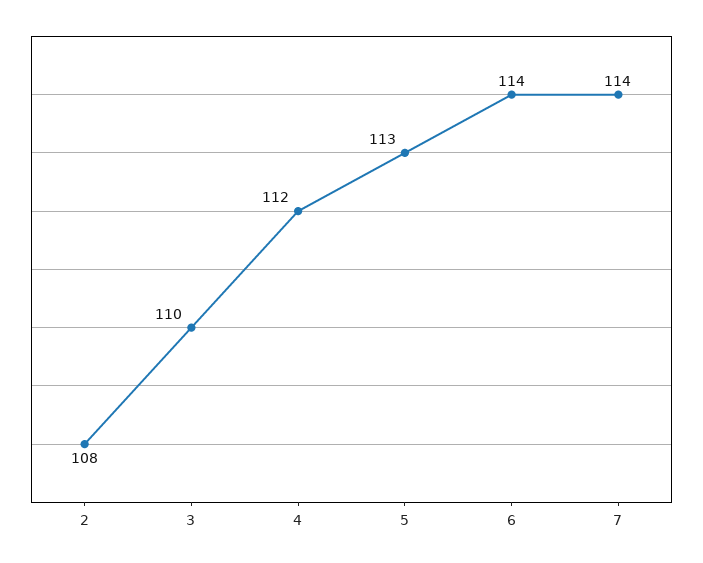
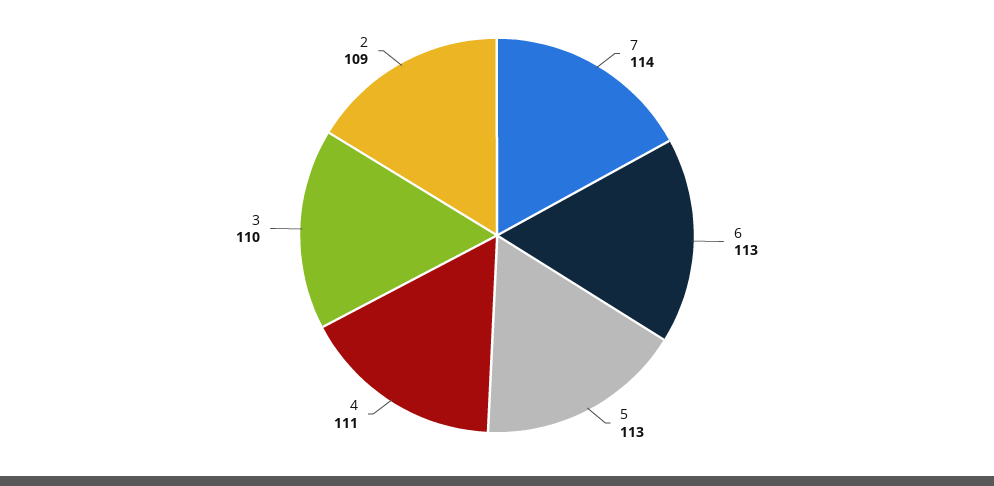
  {
-   "2": 108,
+   "2": 109,
    "3": 110,
-   "4": 112,
+   "4": 111,
    "5": 113,
-   "6": 114,
+   "6": 113,
    "7": 114
  }

